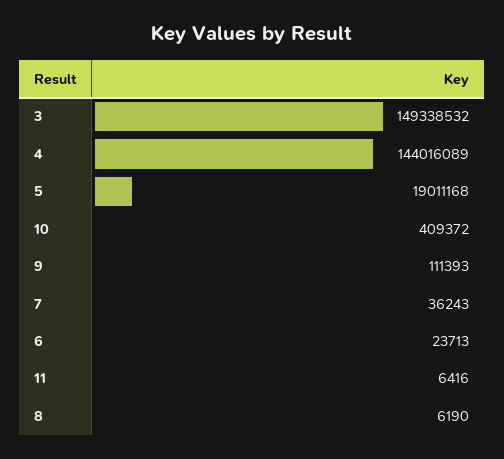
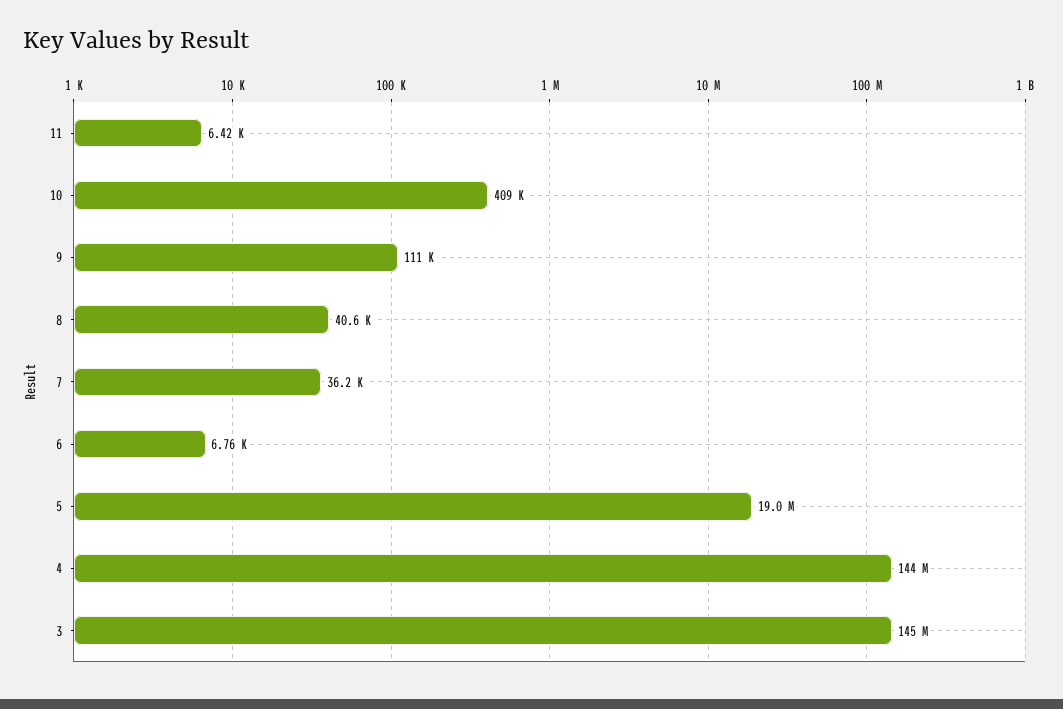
  {
-   "3": 149338532,
+   "3": 145000000,
    "4": 144016089,
    "5": 19011168,
    "10": 409372,
    "9": 111393,
    "7": 36243,
-   "6": 23713,
+   "6": 6760,
    "11": 6416,
-   "8": 6190
+   "8": 40600
  }

